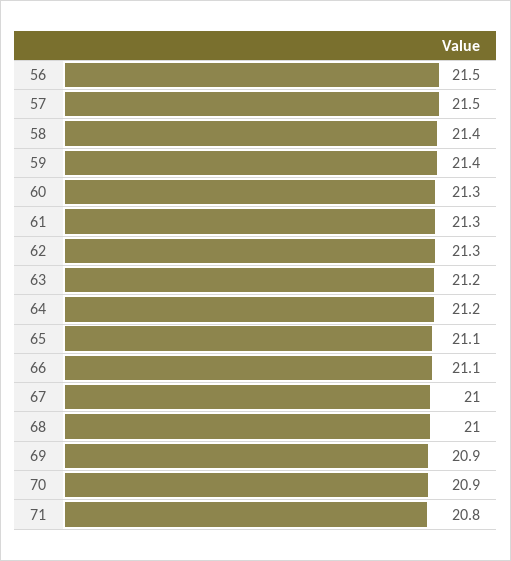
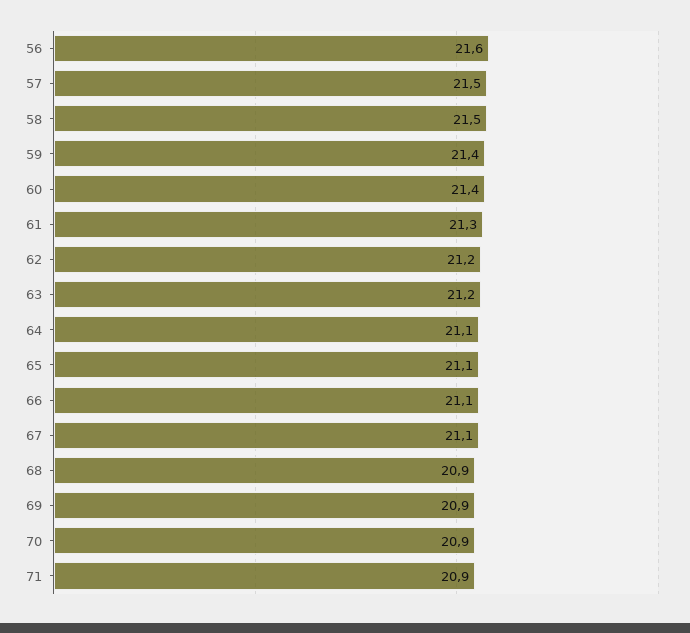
  {
-   "56": 21.5,
+   "56": 21.6,
    "57": 21.5,
-   "58": 21.4,
+   "58": 21.5,
    "59": 21.4,
-   "60": 21.3,
+   "60": 21.4,
    "61": 21.3,
-   "62": 21.3,
+   "62": 21.2,
    "63": 21.2,
-   "64": 21.2,
+   "64": 21.1,
    "65": 21.1,
    "66": 21.1,
-   "67": 21,
+   "67": 21.1,
-   "68": 21,
+   "68": 20.9,
    "69": 20.9,
    "70": 20.9,
-   "71": 20.8
+   "71": 20.9
  }

